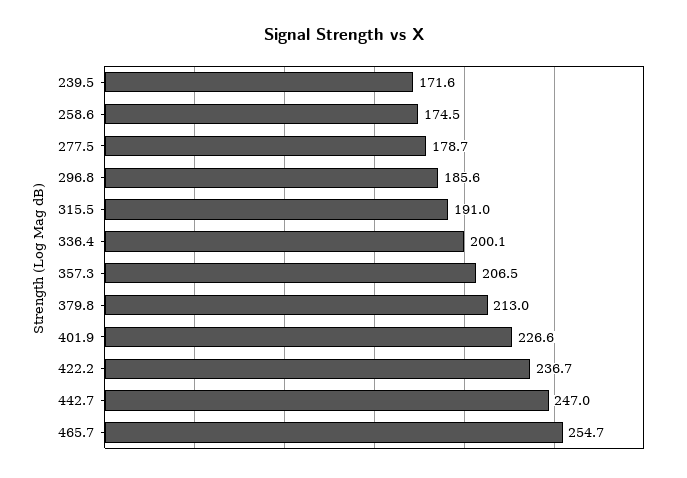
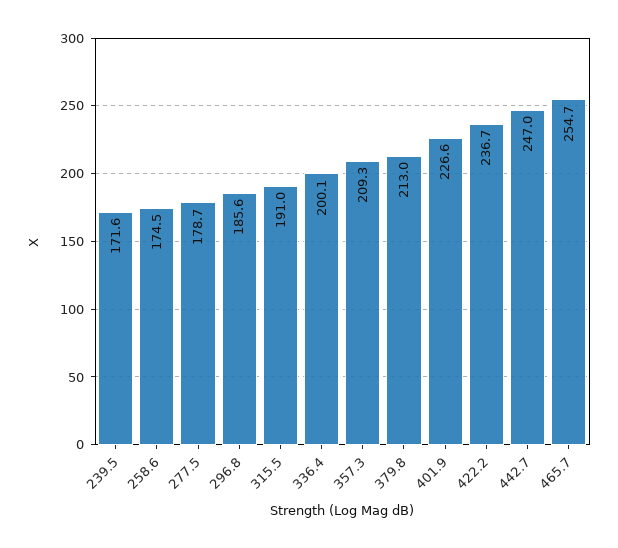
  {
    "239.5": 171.6,
    "258.6": 174.5,
    "277.5": 178.7,
    "296.8": 185.6,
    "315.5": 191,
    "336.4": 200.1,
-   "357.3": 206.5,
+   "357.3": 209.3,
    "379.8": 213,
    "401.9": 226.6,
    "422.2": 236.7,
    "442.7": 247,
    "465.7": 254.7
  }

